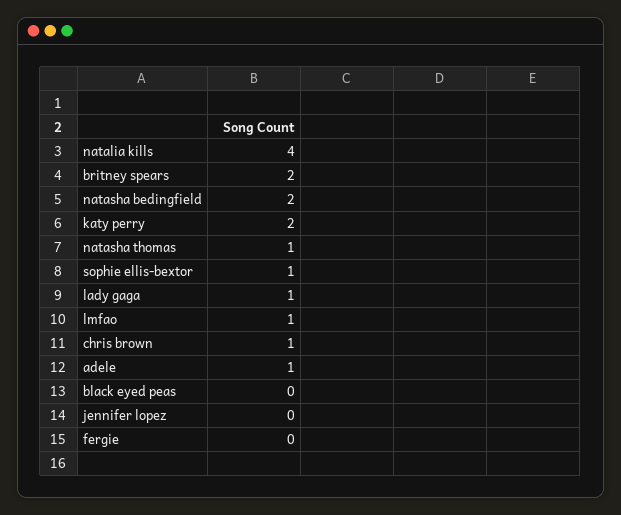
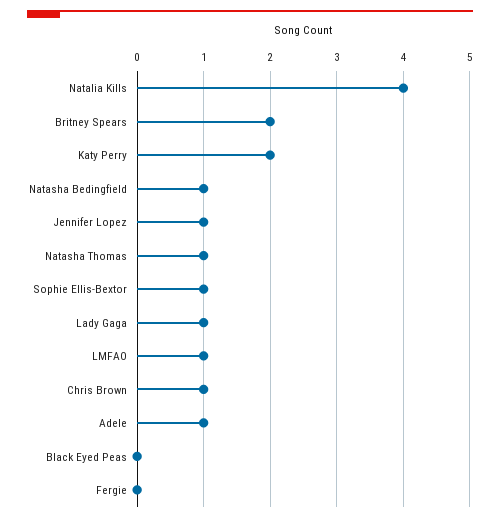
  {
    "natalia kills": 4,
    "britney spears": 2,
-   "natasha bedingfield": 2,
+   "natasha bedingfield": 1,
    "katy perry": 2,
    "natasha thomas": 1,
    "sophie ellis-bextor": 1,
    "lady gaga": 1,
    "lmfao": 1,
    "chris brown": 1,
    "adele": 1,
    "black eyed peas": 0,
-   "jennifer lopez": 0,
+   "jennifer lopez": 1,
    "fergie": 0
  }

